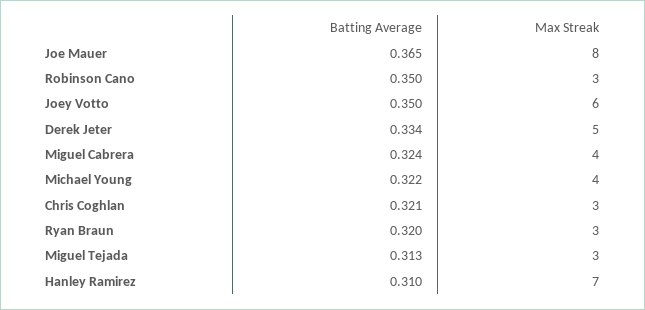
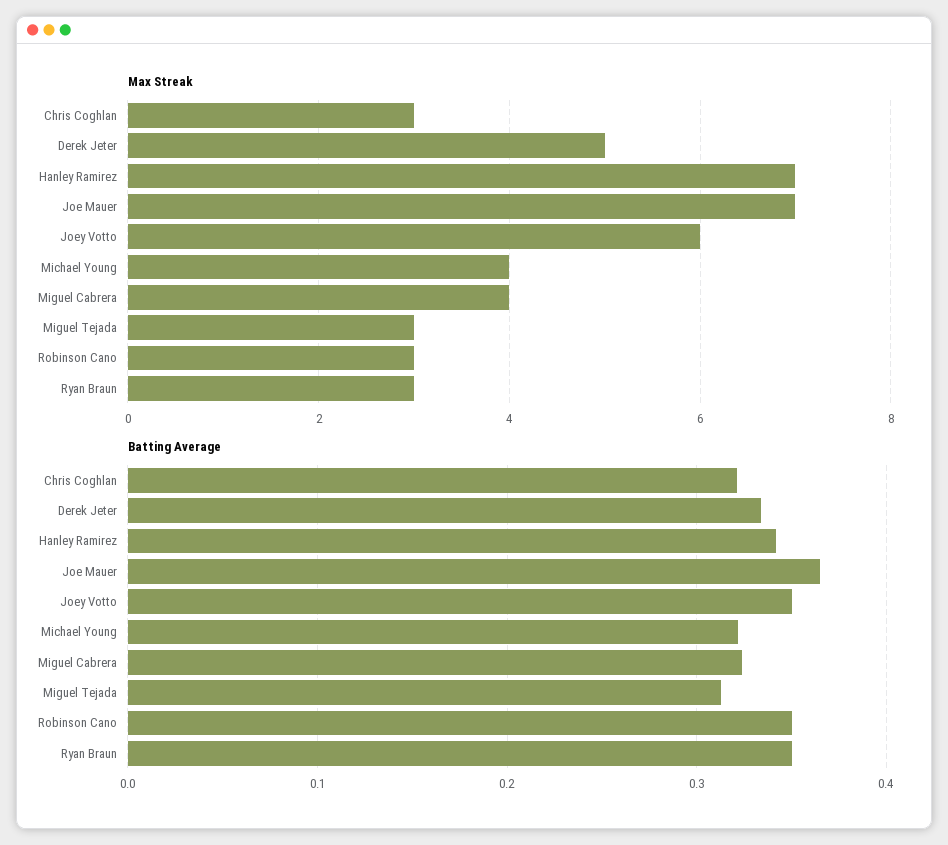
  {
    "Batting Average": {
      "Joe Mauer": 0.365,
      "Robinson Cano": 0.35,
      "Joey Votto": 0.35,
      "Derek Jeter": 0.334,
      "Miguel Cabrera": 0.324,
      "Michael Young": 0.322,
      "Chris Coghlan": 0.321,
-     "Ryan Braun": 0.32,
+     "Ryan Braun": 0.35,
      "Miguel Tejada": 0.313,
-     "Hanley Ramirez": 0.31
+     "Hanley Ramirez": 0.34
    },
    "Max Streak": {
-     "Joe Mauer": 8,
+     "Joe Mauer": 7,
      "Robinson Cano": 3,
      "Joey Votto": 6,
      "Derek Jeter": 5,
      "Miguel Cabrera": 4,
      "Michael Young": 4,
      "Chris Coghlan": 3,
      "Ryan Braun": 3,
      "Miguel Tejada": 3,
      "Hanley Ramirez": 7
    }
  }

